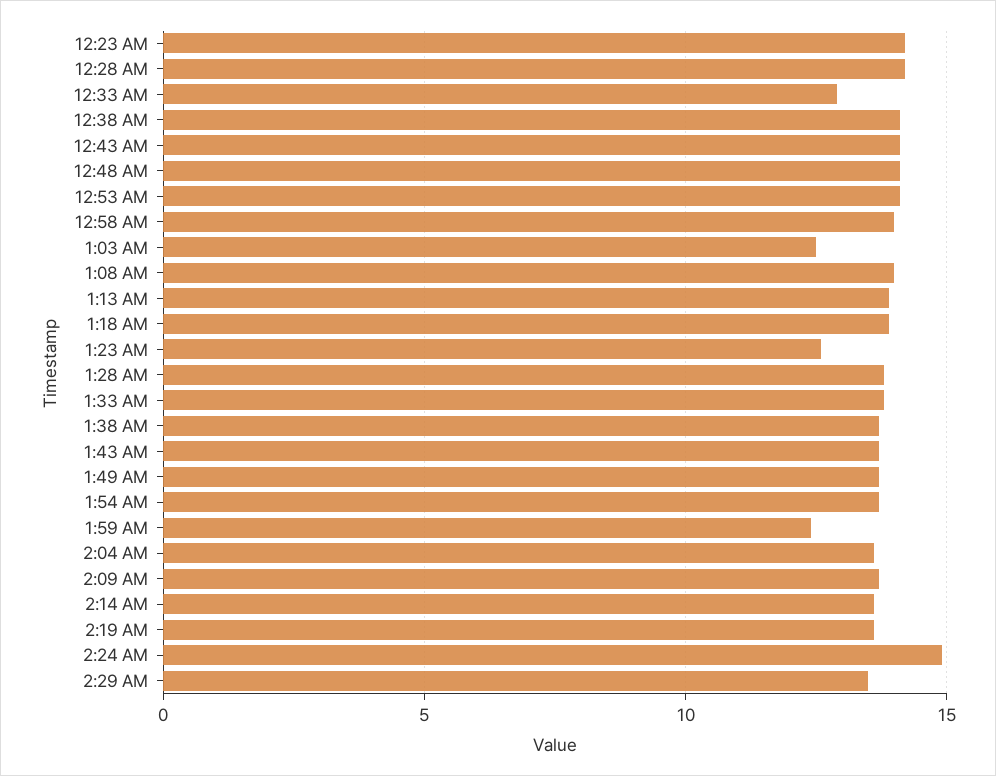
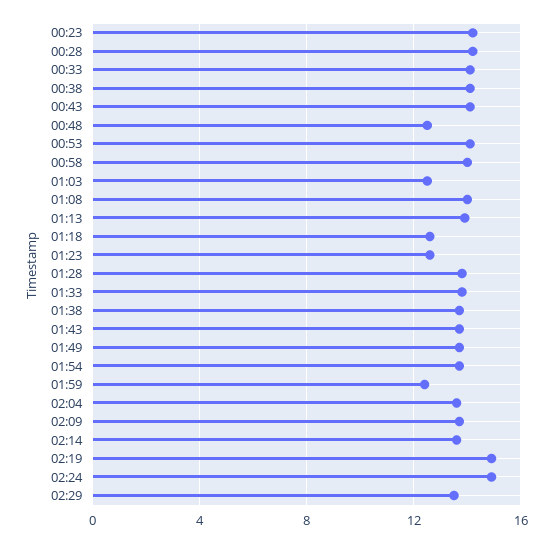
  {
    "12:23 AM": 14,
    "12:28 AM": 14,
-   "12:33 AM": 13,
+   "12:33 AM": 14,
    "12:38 AM": 14,
    "12:43 AM": 14,
-   "12:48 AM": 14,
+   "12:48 AM": 12.5,
    "12:53 AM": 14,
    "12:58 AM": 14,
    "1:03 AM": 12.5,
    "1:08 AM": 14,
    "1:13 AM": 14,
-   "1:18 AM": 14,
+   "1:18 AM": 12.5,
    "1:23 AM": 12.5,
    "1:28 AM": 14,
    "1:33 AM": 14,
    "1:38 AM": 13.5,
    "1:43 AM": 13.5,
    "1:49 AM": 13.5,
    "1:54 AM": 13.5,
    "1:59 AM": 12.5,
    "2:04 AM": 13.5,
    "2:09 AM": 13.5,
    "2:14 AM": 13.5,
-   "2:19 AM": 13.5,
+   "2:19 AM": 15,
    "2:24 AM": 15,
    "2:29 AM": 13.5
  }

